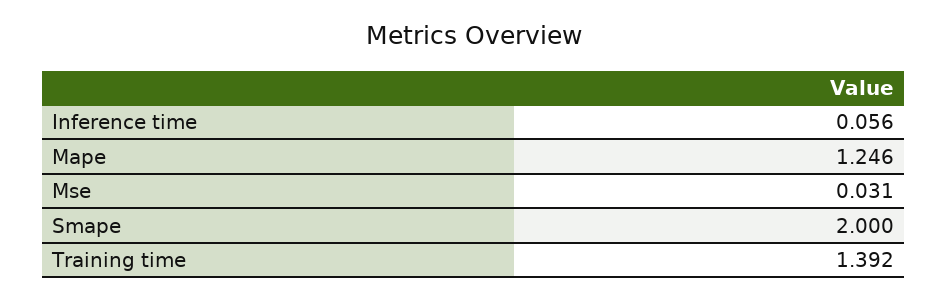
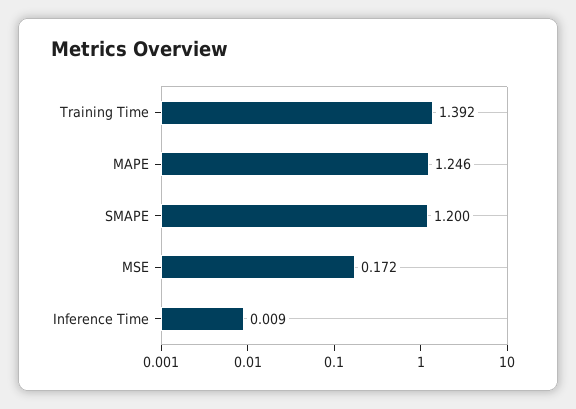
  {
-   "Inference time": 0.056,
+   "Inference time": 0.009,
    "Mape": 1.246,
-   "Mse": 0.031,
+   "Mse": 0.172,
-   "Smape": 2,
+   "Smape": 1.2,
    "Training time": 1.392
  }

